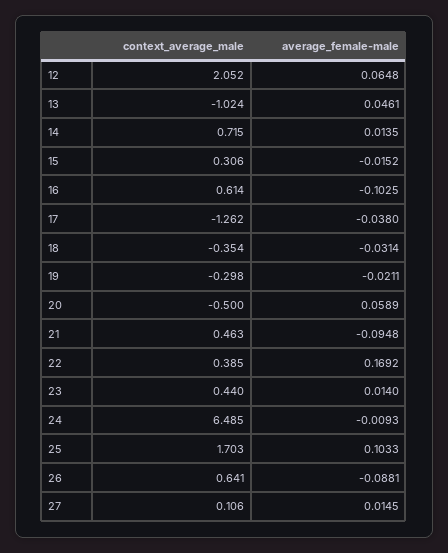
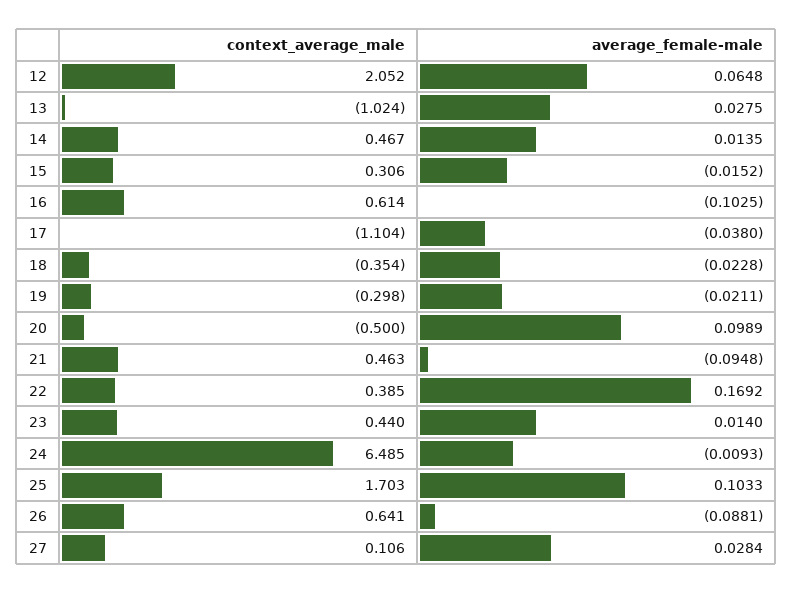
  {
    "context_average_male": {
      "12": 2.052,
      "13": -1.024,
-     "14": 0.715,
+     "14": 0.467,
      "15": 0.306,
      "16": 0.614,
-     "17": -1.262,
+     "17": -1.104,
      "18": -0.354,
      "19": -0.298,
      "20": -0.5,
      "21": 0.463,
      "22": 0.385,
      "23": 0.44,
      "24": 6.485,
      "25": 1.703,
      "26": 0.641,
      "27": 0.106
    },
    "average_female-male": {
      "12": 0.0648,
-     "13": 0.0461,
+     "13": 0.0275,
      "14": 0.0135,
      "15": -0.0152,
      "16": -0.1025,
      "17": -0.038,
-     "18": -0.0314,
+     "18": -0.0228,
      "19": -0.0211,
-     "20": 0.0589,
+     "20": 0.0989,
      "21": -0.0948,
      "22": 0.1692,
      "23": 0.014,
      "24": -0.0093,
      "25": 0.1033,
      "26": -0.0881,
-     "27": 0.0145
+     "27": 0.0284
    }
  }

